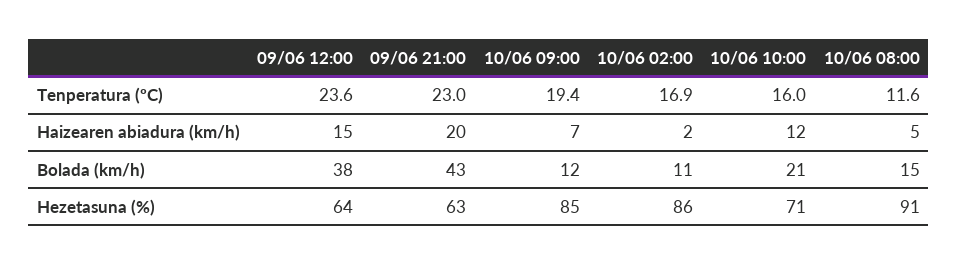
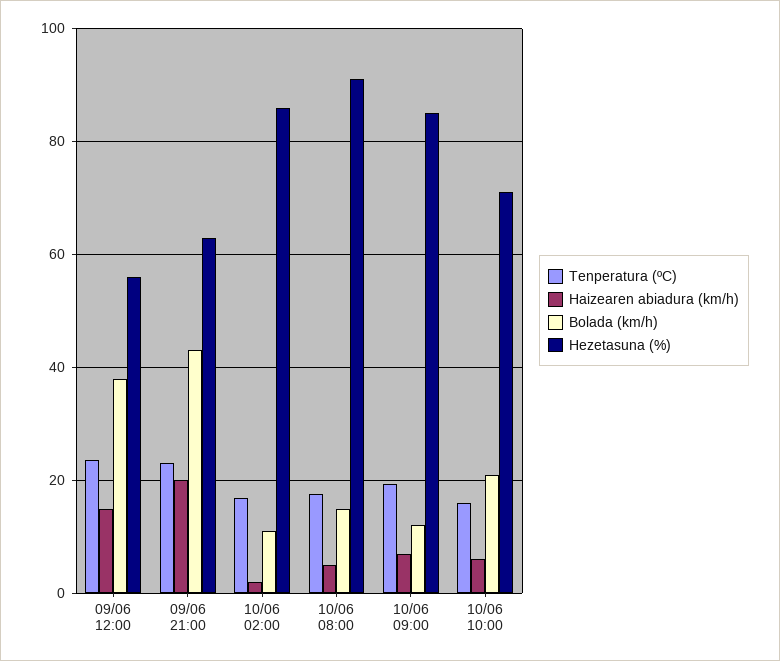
  {
    "Tenperatura (ºC)": {
      "09/06 12:00": 23.6,
      "09/06 21:00": 23,
      "10/06 09:00": 19.4,
      "10/06 02:00": 16.9,
      "10/06 10:00": 16,
-     "10/06 08:00": 11.6
+     "10/06 08:00": 18
    },
    "Haizearen abiadura (km/h)": {
      "09/06 12:00": 15,
      "09/06 21:00": 20,
      "10/06 09:00": 7,
      "10/06 02:00": 2,
-     "10/06 10:00": 12,
+     "10/06 10:00": 6,
      "10/06 08:00": 5
    },
    "Bolada (km/h)": {
      "09/06 12:00": 38,
      "09/06 21:00": 43,
      "10/06 09:00": 12,
      "10/06 02:00": 11,
      "10/06 10:00": 21,
      "10/06 08:00": 15
    },
    "Hezetasuna (%)": {
-     "09/06 12:00": 64,
+     "09/06 12:00": 56,
      "09/06 21:00": 63,
      "10/06 09:00": 85,
      "10/06 02:00": 86,
      "10/06 10:00": 71,
      "10/06 08:00": 91
    }
  }

